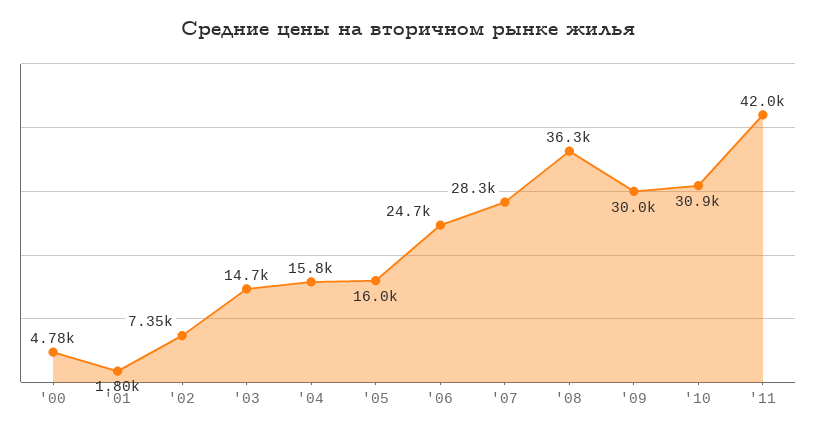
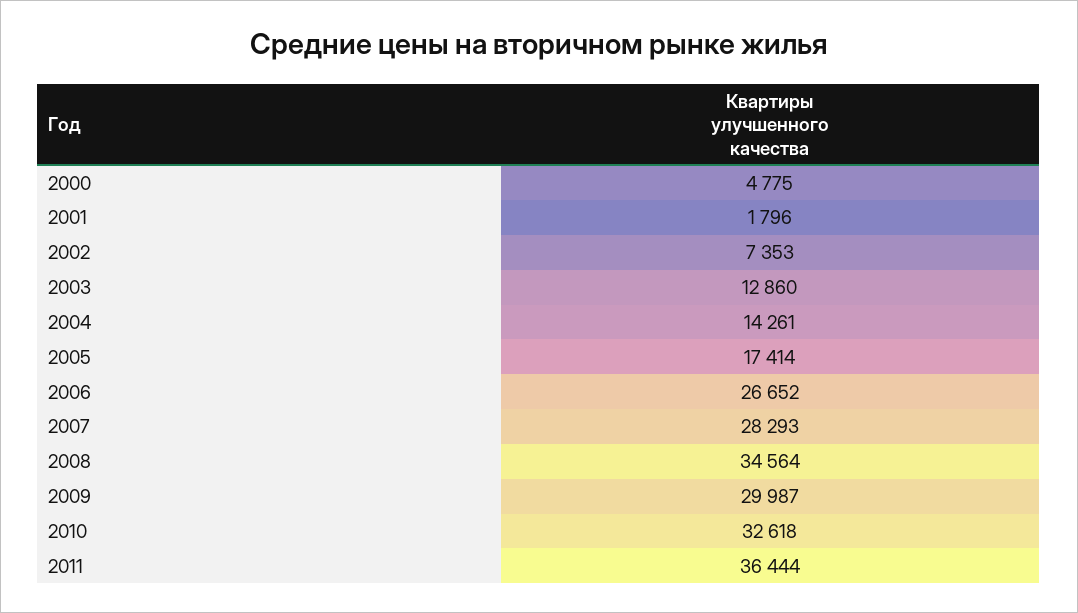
  {
    "'00": 4775,
    "'01": 1796,
    "'02": 7353,
-   "'03": 14700,
+   "'03": 12860,
-   "'04": 15800,
+   "'04": 14261,
-   "'05": 16000,
+   "'05": 17414,
-   "'06": 24700,
+   "'06": 26652,
    "'07": 28293,
-   "'08": 36300,
+   "'08": 34564,
    "'09": 29987,
-   "'10": 30900,
+   "'10": 32618,
-   "'11": 42000
+   "'11": 36444
  }

